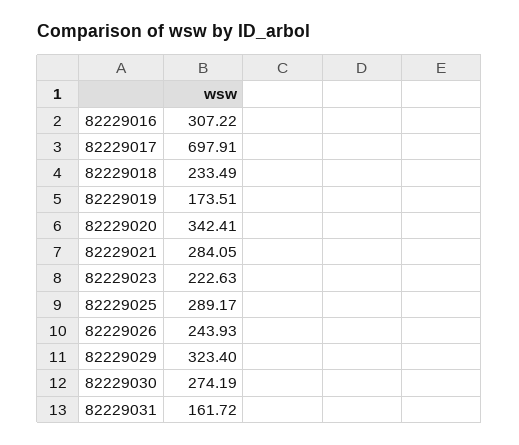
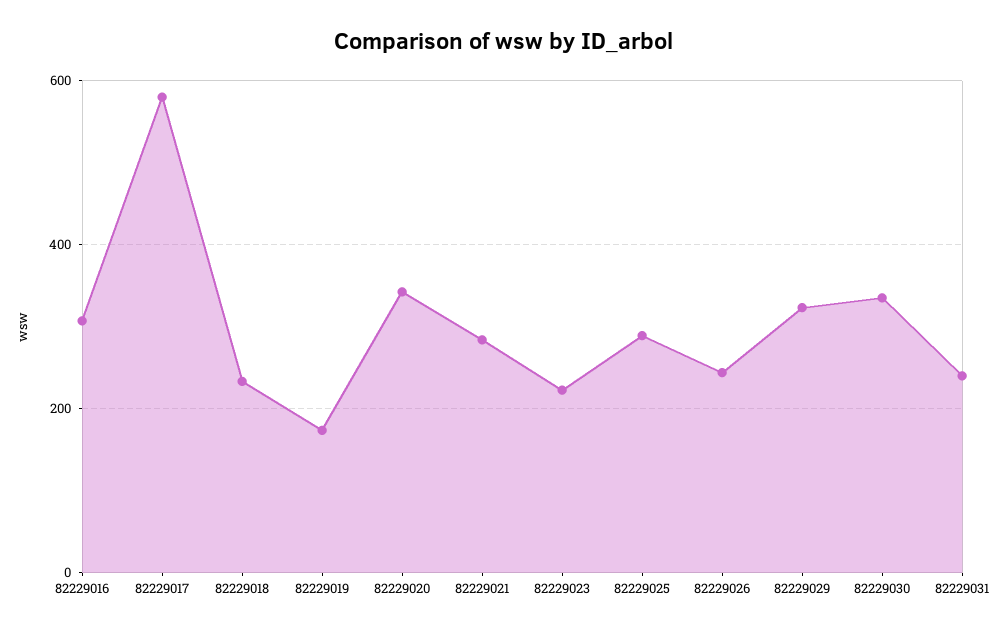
  {
    "82229016": 307.22,
-   "82229017": 697.91,
+   "82229017": 580,
    "82229018": 233.49,
    "82229019": 173.51,
    "82229020": 342.41,
    "82229021": 284.05,
    "82229023": 222.63,
    "82229025": 289.17,
    "82229026": 243.93,
    "82229029": 323.4,
-   "82229030": 274.19,
+   "82229030": 340,
-   "82229031": 161.72
+   "82229031": 240
  }

